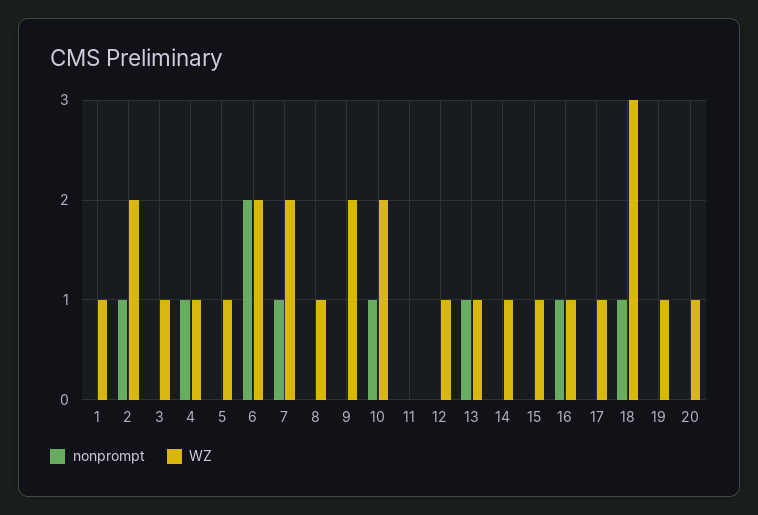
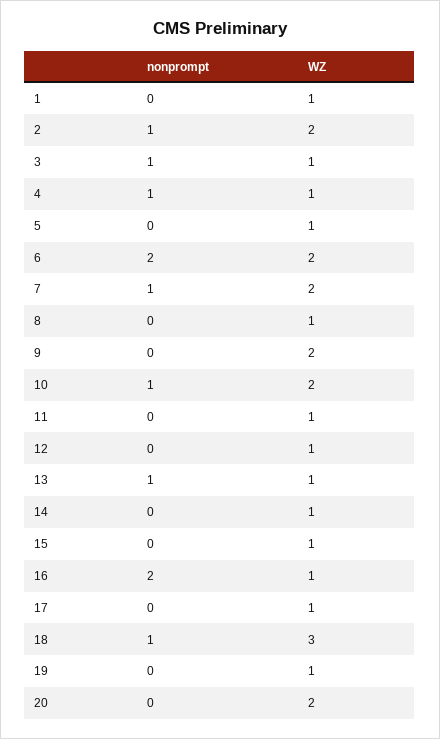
  {
    "nonprompt": {
      "1": 0,
      "2": 1,
-     "3": 0,
+     "3": 1,
      "4": 1,
      "5": 0,
      "6": 2,
      "7": 1,
      "8": 0,
      "9": 0,
      "10": 1,
      "11": 0,
      "12": 0,
      "13": 1,
      "14": 0,
      "15": 0,
-     "16": 1,
+     "16": 2,
      "17": 0,
      "18": 1,
      "19": 0,
      "20": 0
    },
    "WZ": {
      "1": 1,
      "2": 2,
      "3": 1,
      "4": 1,
      "5": 1,
      "6": 2,
      "7": 2,
      "8": 1,
      "9": 2,
      "10": 2,
-     "11": 0,
+     "11": 1,
      "12": 1,
      "13": 1,
      "14": 1,
      "15": 1,
      "16": 1,
      "17": 1,
      "18": 3,
      "19": 1,
-     "20": 1
+     "20": 2
    }
  }

